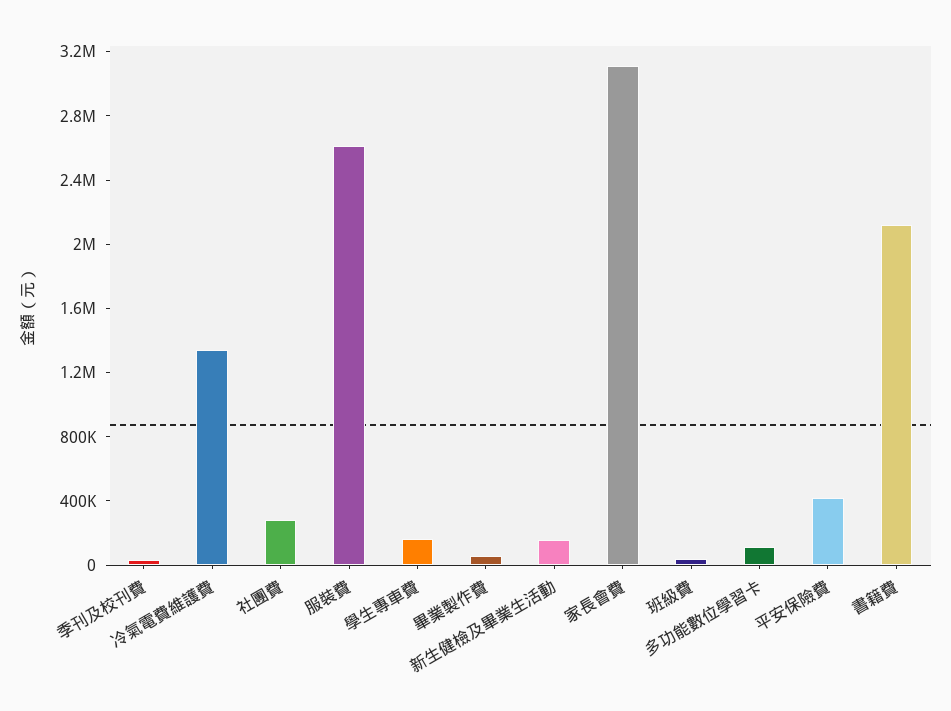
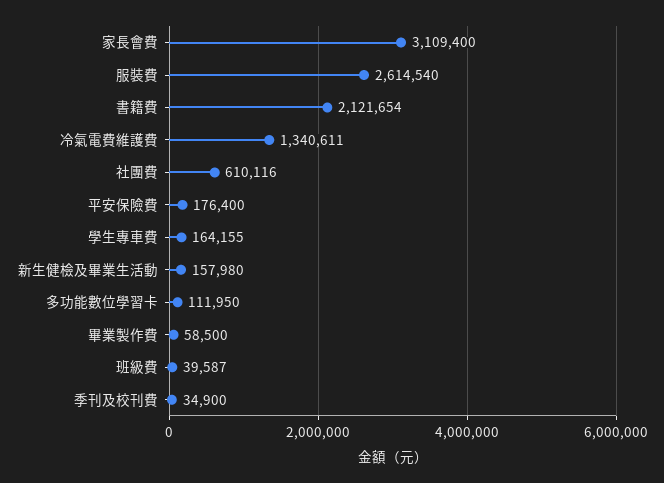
  {
    "季刊及校刊費": 34900,
    "冷氣電費維護費": 1340611,
-   "社團費": 300000,
+   "社團費": 610116,
    "服裝費": 2614540,
    "學生專車費": 164155,
    "畢業製作費": 58500,
    "新生健檢及畢業生活動": 157980,
    "家長會費": 3109400,
    "班級費": 39587,
    "多功能數位學習卡": 111950,
-   "平安保險費": 400000,
+   "平安保險費": 176400,
    "書籍費": 2121654
  }

